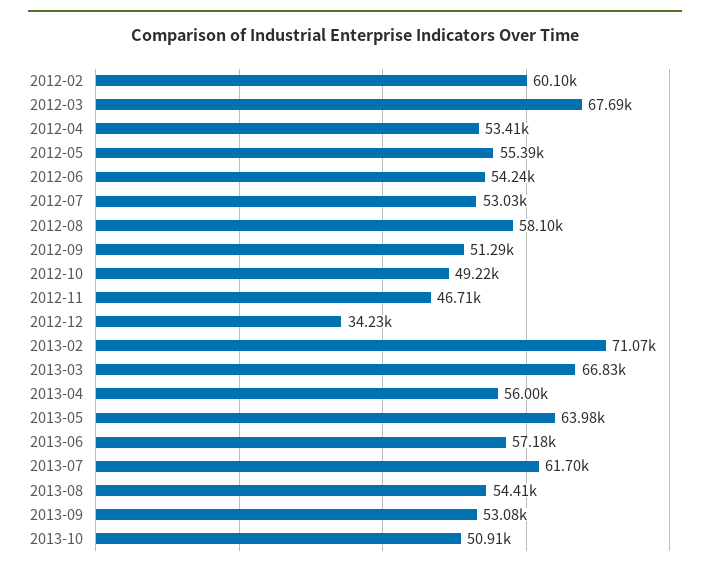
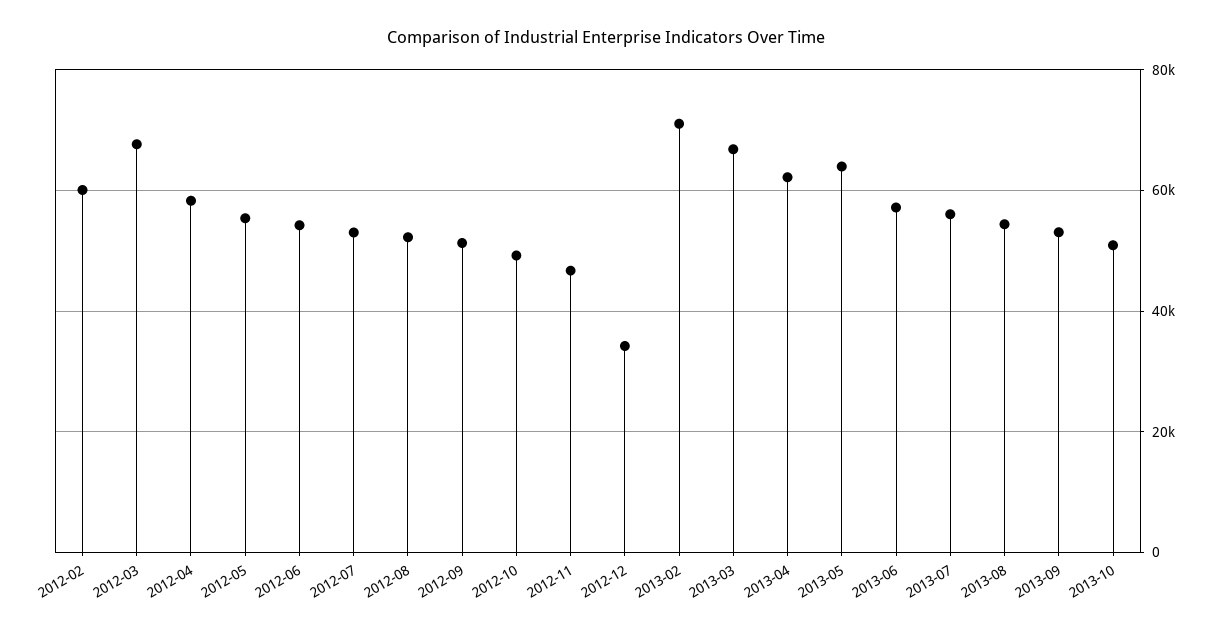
  {
    "2012-02": 60100,
    "2012-03": 67690,
-   "2012-04": 53410,
+   "2012-04": 58000,
    "2012-05": 55390,
    "2012-06": 54240,
    "2012-07": 53030,
-   "2012-08": 58100,
+   "2012-08": 52000,
    "2012-09": 51290,
    "2012-10": 49220,
    "2012-11": 46710,
    "2012-12": 34230,
    "2013-02": 71070,
    "2013-03": 66830,
-   "2013-04": 56000,
+   "2013-04": 62000,
    "2013-05": 63980,
    "2013-06": 57180,
-   "2013-07": 61700,
+   "2013-07": 56000,
    "2013-08": 54410,
    "2013-09": 53080,
    "2013-10": 50910
  }

